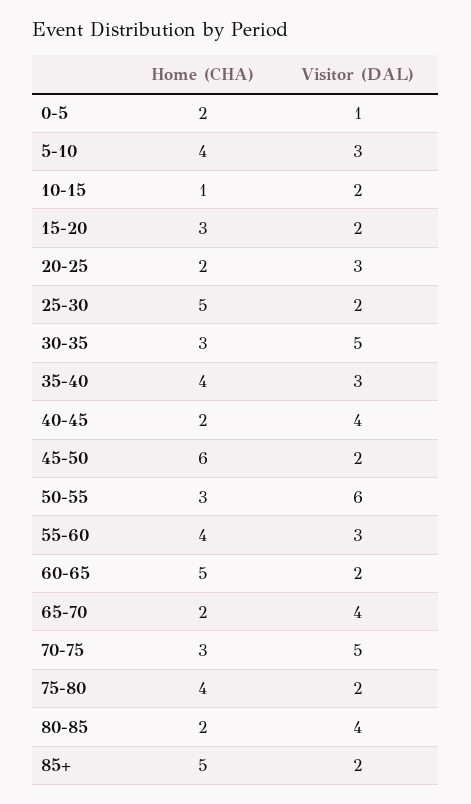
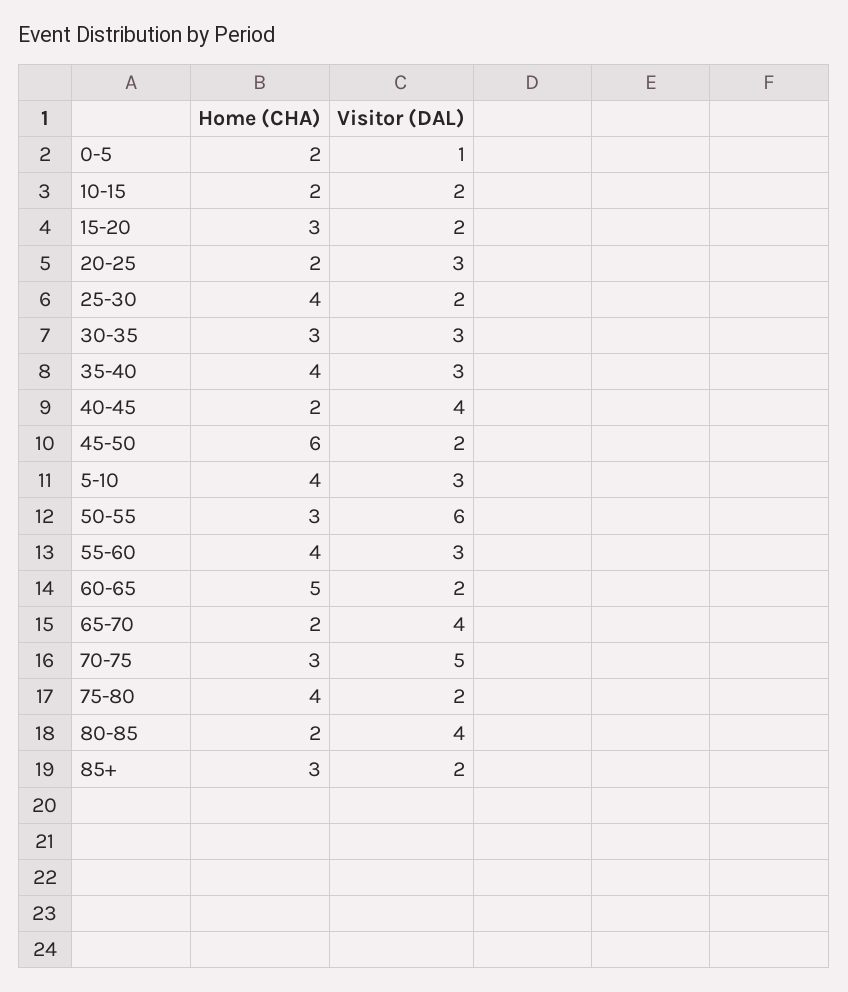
  {
    "Home (CHA)": {
      "0-5": 2,
      "5-10": 4,
-     "10-15": 1,
+     "10-15": 2,
      "15-20": 3,
      "20-25": 2,
-     "25-30": 5,
+     "25-30": 4,
      "30-35": 3,
      "35-40": 4,
      "40-45": 2,
      "45-50": 6,
      "50-55": 3,
      "55-60": 4,
      "60-65": 5,
      "65-70": 2,
      "70-75": 3,
      "75-80": 4,
      "80-85": 2,
-     "85+": 5
+     "85+": 3
    },
    "Visitor (DAL)": {
      "0-5": 1,
      "5-10": 3,
      "10-15": 2,
      "15-20": 2,
      "20-25": 3,
      "25-30": 2,
-     "30-35": 5,
+     "30-35": 3,
      "35-40": 3,
      "40-45": 4,
      "45-50": 2,
      "50-55": 6,
      "55-60": 3,
      "60-65": 2,
      "65-70": 4,
      "70-75": 5,
      "75-80": 2,
      "80-85": 4,
      "85+": 2
    }
  }

